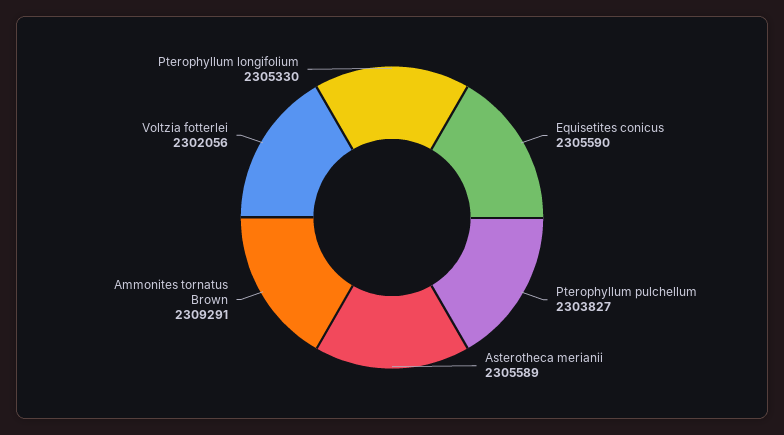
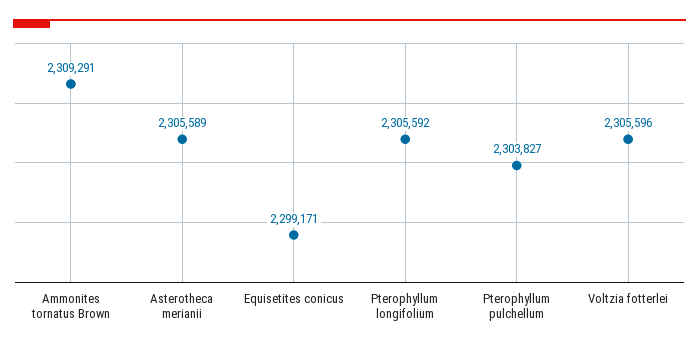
  {
-   "Equisetites conicus": 2305590,
+   "Equisetites conicus": 2299171,
    "Pterophyllum pulchellum": 2303827,
    "Asterotheca merianii": 2305589,
    "Ammonites tornatus Brown": 2309291,
-   "Voltzia fotterlei": 2302056,
+   "Voltzia fotterlei": 2305596,
-   "Pterophyllum longifolium": 2305330
+   "Pterophyllum longifolium": 2305592
  }

